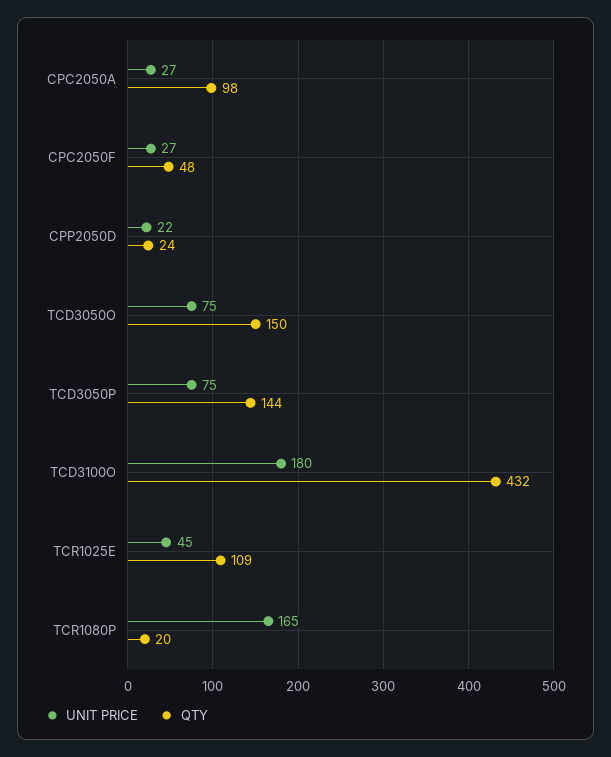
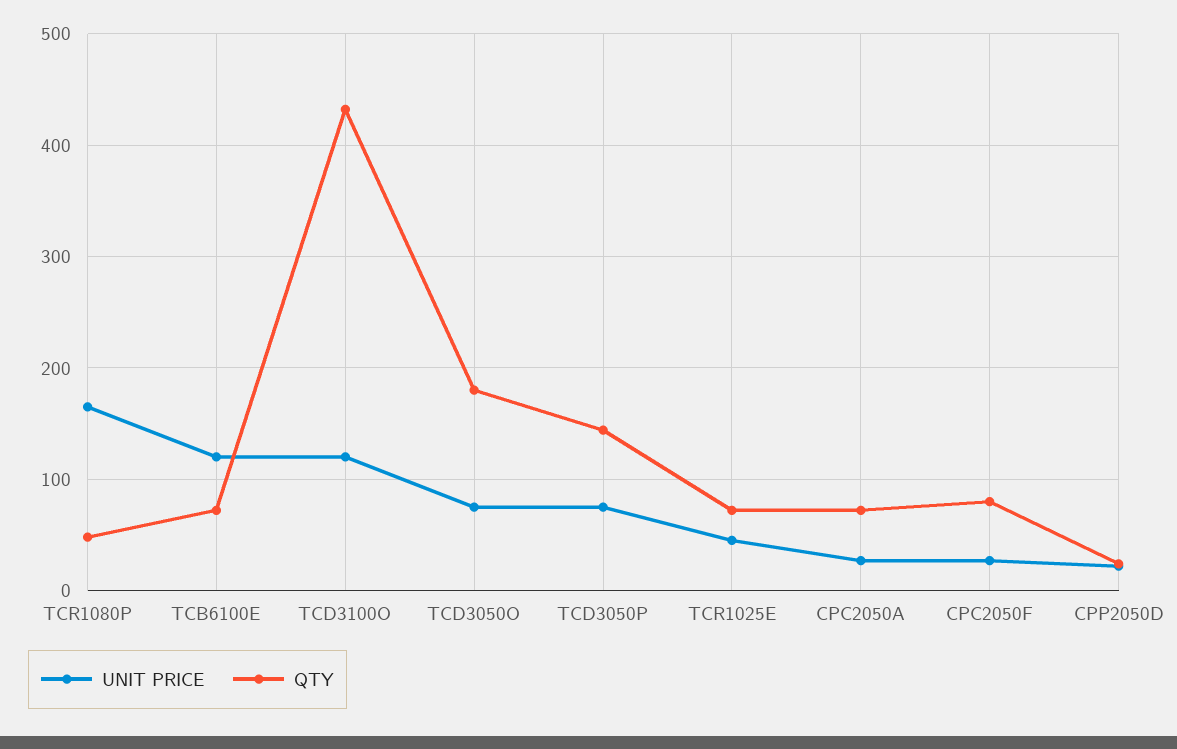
  {
    "UNIT PRICE": {
      "CPC2050A": 27,
      "CPC2050F": 27,
      "CPP2050D": 22,
      "TCD3050O": 75,
      "TCD3050P": 75,
-     "TCD3100O": 180,
+     "TCD3100O": 120,
      "TCR1025E": 45,
-     "TCR1080P": 165
+     "TCR1080P": 165,
+     "TCB6100E": 120
    },
    "QTY": {
-     "CPC2050A": 98,
+     "CPC2050A": 70,
-     "CPC2050F": 48,
+     "CPC2050F": 80,
      "CPP2050D": 24,
-     "TCD3050O": 150,
+     "TCD3050O": 180,
      "TCD3050P": 144,
      "TCD3100O": 432,
-     "TCR1025E": 109,
+     "TCR1025E": 70,
-     "TCR1080P": 20
+     "TCR1080P": 50,
+     "TCB6100E": 70
    }
  }

